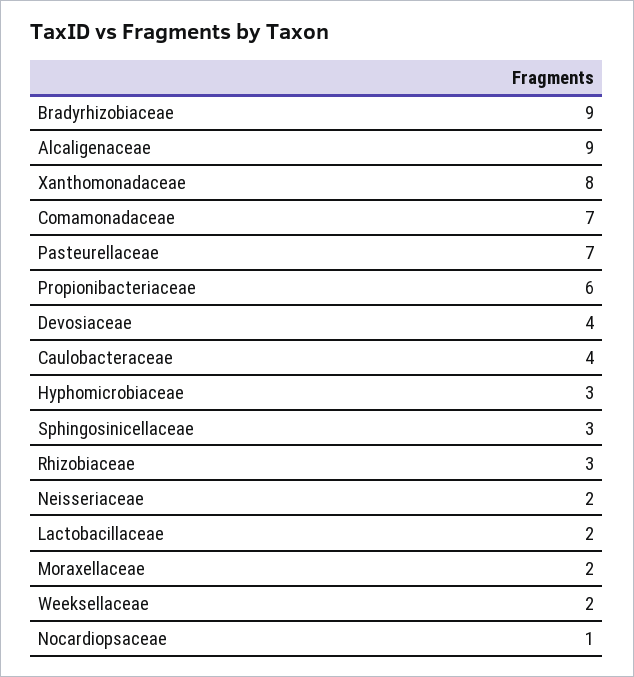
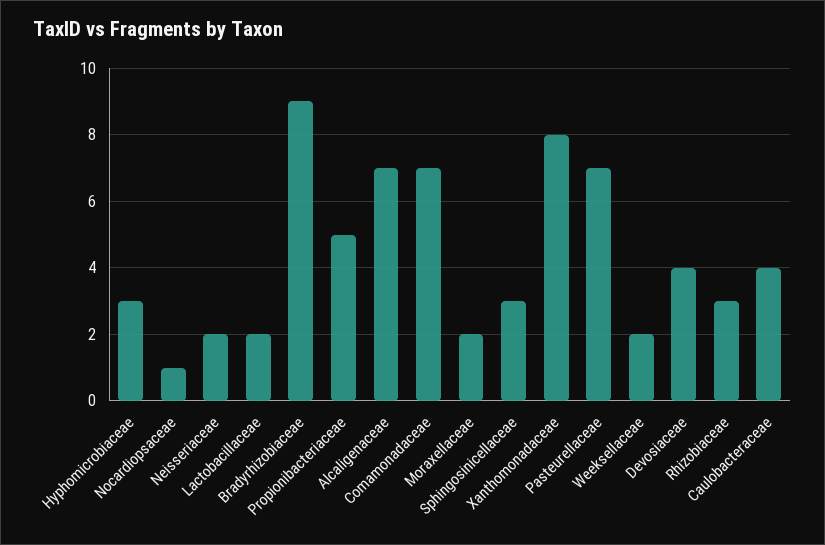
  {
    "Bradyrhizobiaceae": 9,
-   "Alcaligenaceae": 9,
+   "Alcaligenaceae": 7,
    "Xanthomonadaceae": 8,
    "Comamonadaceae": 7,
    "Pasteurellaceae": 7,
-   "Propionibacteriaceae": 6,
+   "Propionibacteriaceae": 5,
    "Devosiaceae": 4,
    "Caulobacteraceae": 4,
    "Hyphomicrobiaceae": 3,
    "Sphingosinicellaceae": 3,
    "Rhizobiaceae": 3,
    "Neisseriaceae": 2,
    "Lactobacillaceae": 2,
    "Moraxellaceae": 2,
    "Weeksellaceae": 2,
    "Nocardiopsaceae": 1
  }

